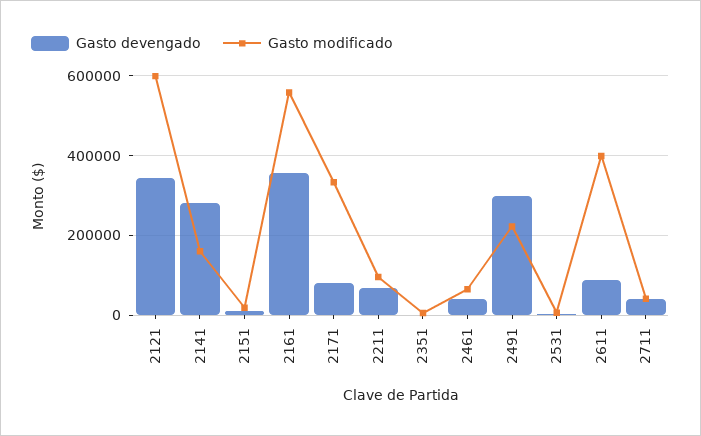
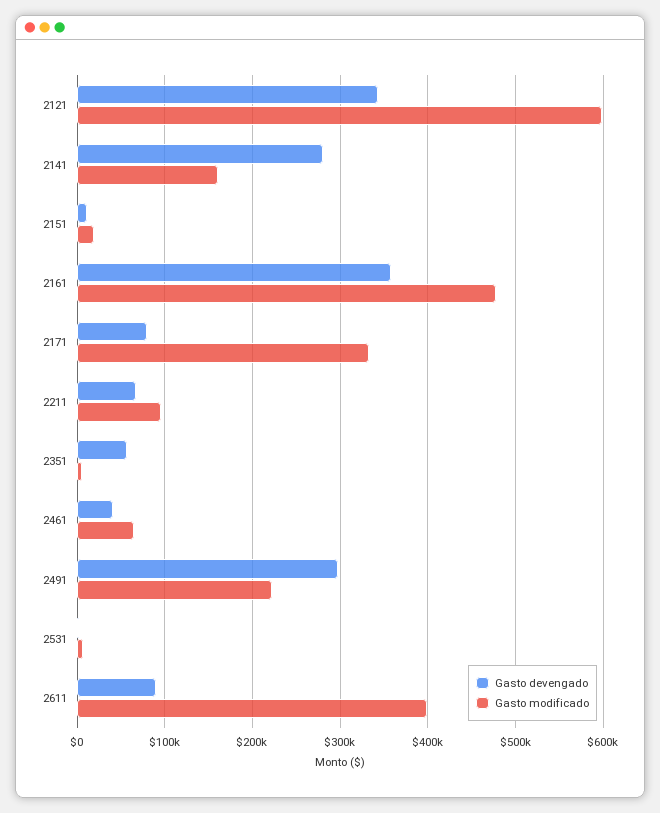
  {
    "Gasto devengado": {
      "2121": 340000,
      "2141": 280000,
      "2151": 10000,
      "2161": 360000,
      "2171": 80000,
      "2211": 70000,
-     "2351": 0,
+     "2351": 60000,
      "2461": 40000,
      "2491": 300000,
      "2531": 0,
-     "2611": 90000,
+     "2611": 90000
-     "2711": 40000
    },
    "Gasto modificado": {
      "2121": 600000,
      "2141": 160000,
      "2151": 20000,
-     "2161": 560000,
+     "2161": 480000,
      "2171": 330000,
      "2211": 100000,
      "2351": 10000,
      "2461": 70000,
      "2491": 220000,
      "2531": 10000,
-     "2611": 400000,
+     "2611": 400000
-     "2711": 40000
    }
  }

